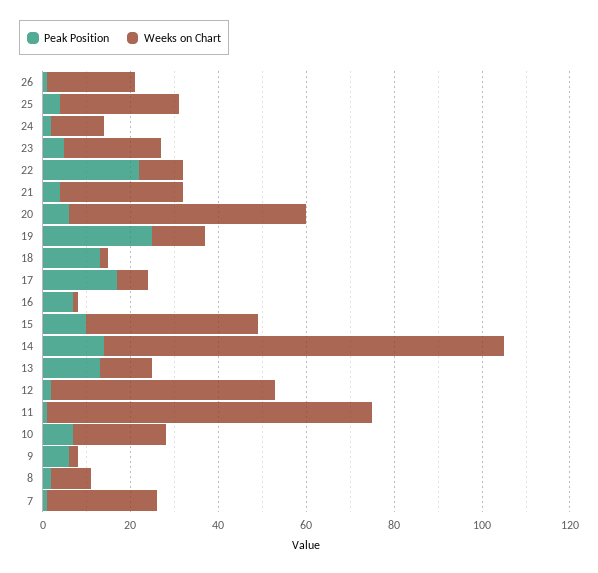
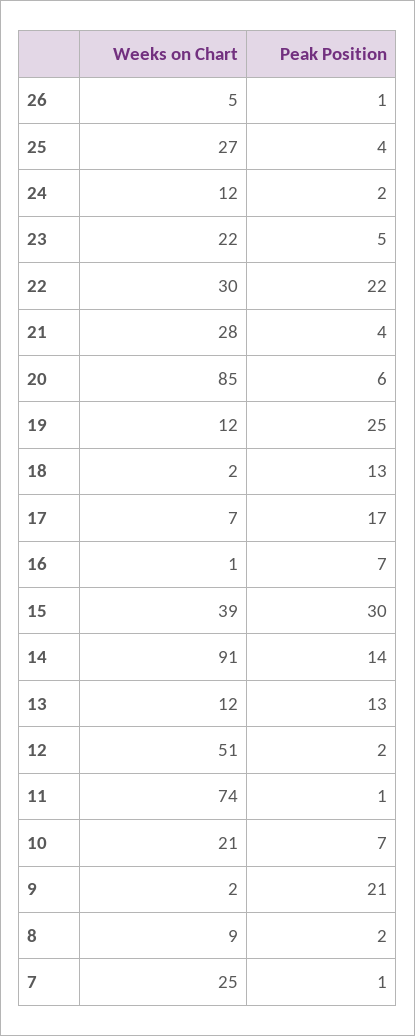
  {
    "Peak Position": {
      "26": 1,
      "25": 4,
      "24": 2,
      "23": 5,
      "22": 22,
      "21": 4,
      "20": 6,
      "19": 25,
      "18": 13,
      "17": 17,
      "16": 7,
-     "15": 10,
+     "15": 30,
      "14": 14,
      "13": 13,
      "12": 2,
      "11": 1,
      "10": 7,
-     "9": 5,
+     "9": 21,
      "8": 2,
      "7": 1
    },
    "Weeks on Chart": {
-     "26": 20,
+     "26": 5,
      "25": 27,
      "24": 12,
      "23": 22,
-     "22": 10,
+     "22": 30,
      "21": 28,
-     "20": 55,
+     "20": 85,
      "19": 12,
      "18": 2,
      "17": 7,
      "16": 1,
      "15": 39,
      "14": 91,
      "13": 12,
      "12": 51,
      "11": 74,
      "10": 21,
      "9": 2,
      "8": 9,
      "7": 25
    }
  }

